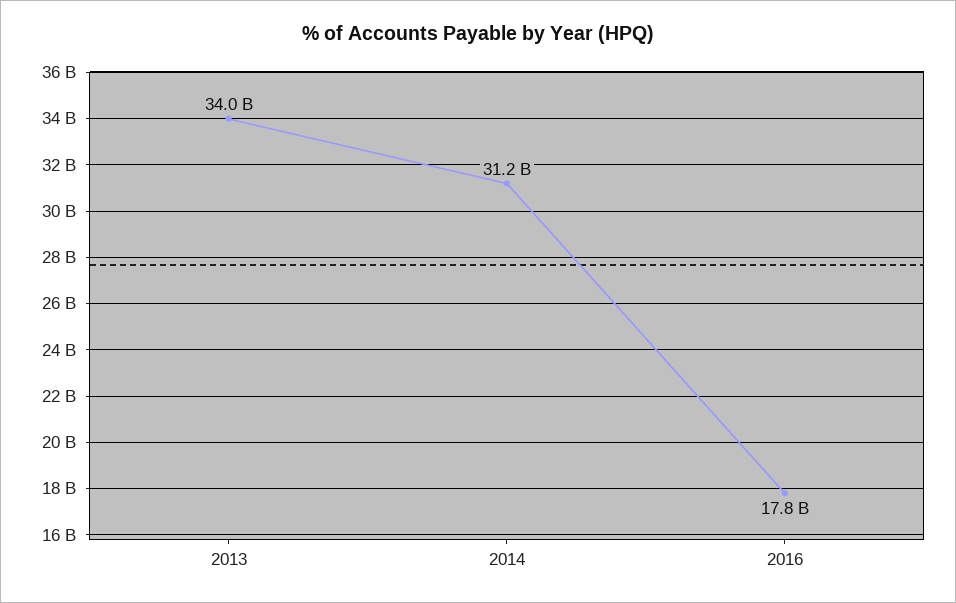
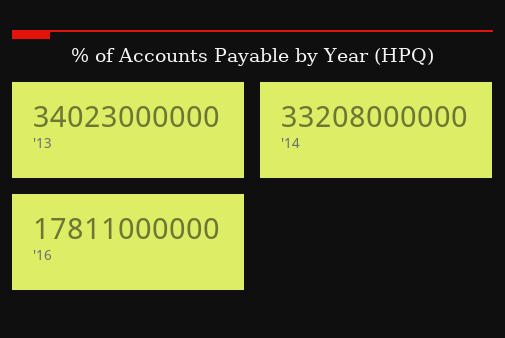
  {
    "2013": 34023000000,
-   "2014": 31200000000,
+   "2014": 33208000000,
    "2016": 17811000000
  }

